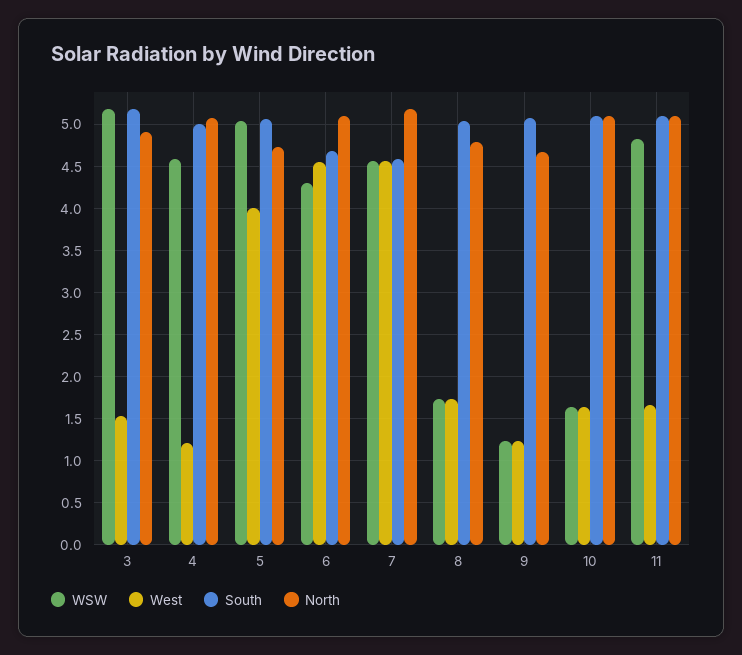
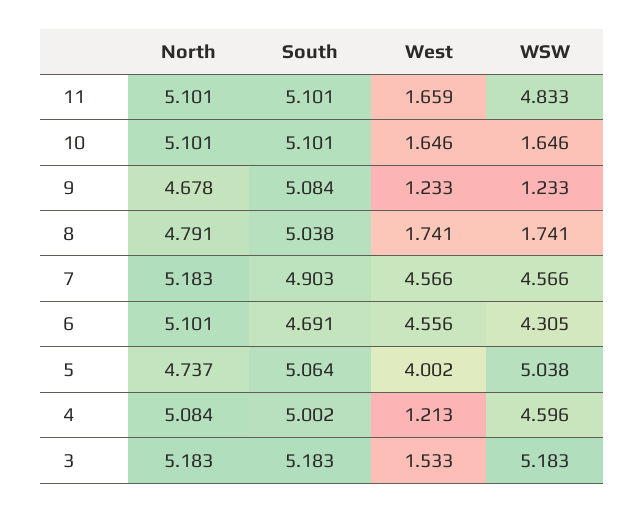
  {
    "WSW": {
      "3": 5.183,
      "4": 4.596,
      "5": 5.038,
      "6": 4.305,
      "7": 4.566,
      "8": 1.741,
      "9": 1.233,
      "10": 1.646,
      "11": 4.833
    },
    "West": {
      "3": 1.533,
      "4": 1.213,
      "5": 4.002,
      "6": 4.556,
      "7": 4.566,
      "8": 1.741,
      "9": 1.233,
      "10": 1.646,
      "11": 1.659
    },
    "South": {
      "3": 5.183,
      "4": 5.002,
      "5": 5.064,
      "6": 4.691,
-     "7": 4.6,
+     "7": 4.903,
      "8": 5.038,
      "9": 5.084,
      "10": 5.101,
      "11": 5.101
    },
    "North": {
-     "3": 4.9,
+     "3": 5.183,
      "4": 5.084,
      "5": 4.737,
      "6": 5.101,
      "7": 5.183,
      "8": 4.791,
      "9": 4.678,
      "10": 5.101,
      "11": 5.101
    }
  }

